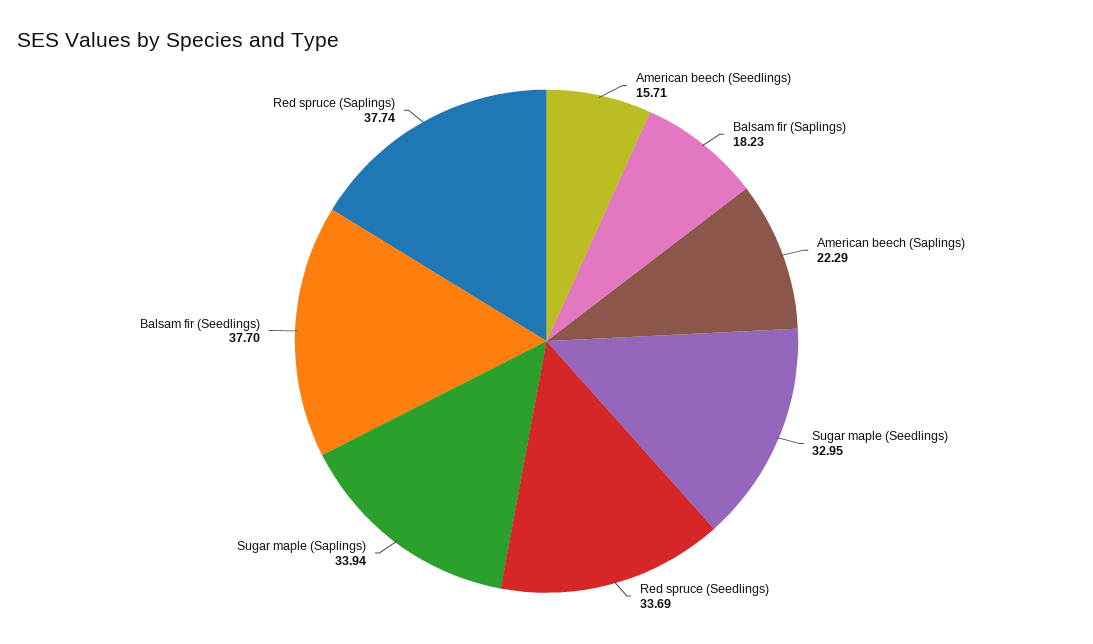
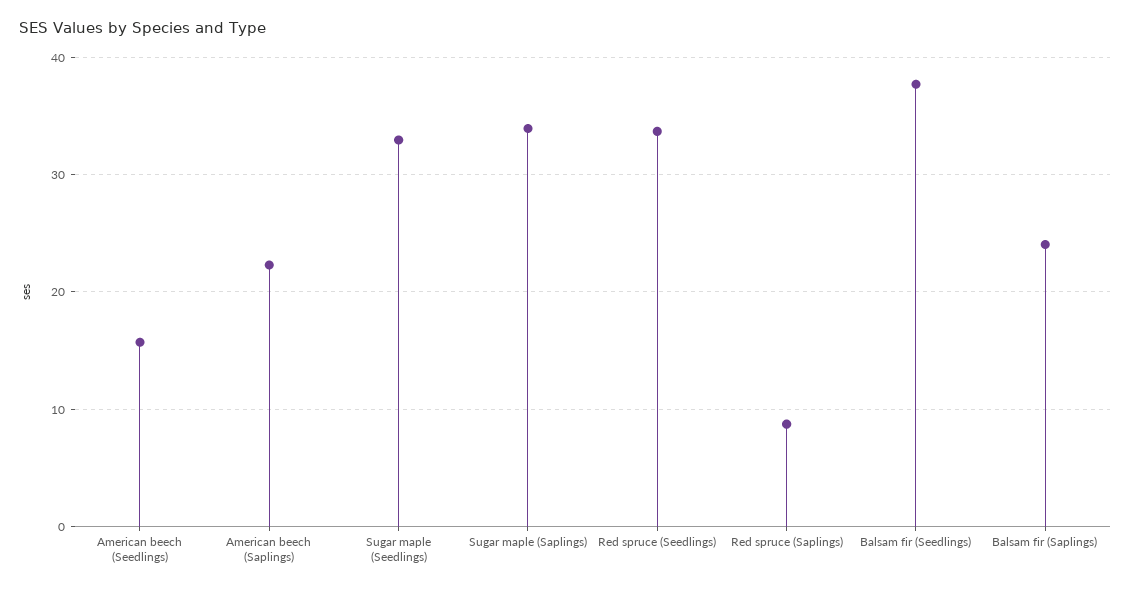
  {
    "American beech (Seedlings)": 15.71,
-   "Balsam fir (Saplings)": 18.23,
+   "Balsam fir (Saplings)": 24,
    "American beech (Saplings)": 22.29,
    "Sugar maple (Seedlings)": 32.95,
    "Red spruce (Seedlings)": 33.69,
    "Sugar maple (Saplings)": 33.94,
    "Balsam fir (Seedlings)": 37.7,
-   "Red spruce (Saplings)": 37.74
+   "Red spruce (Saplings)": 9
  }

